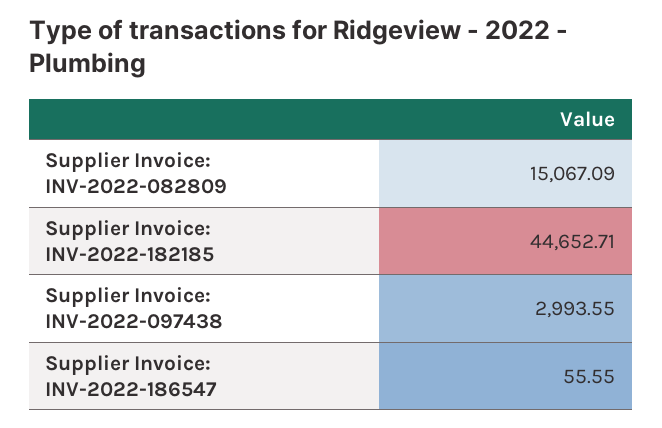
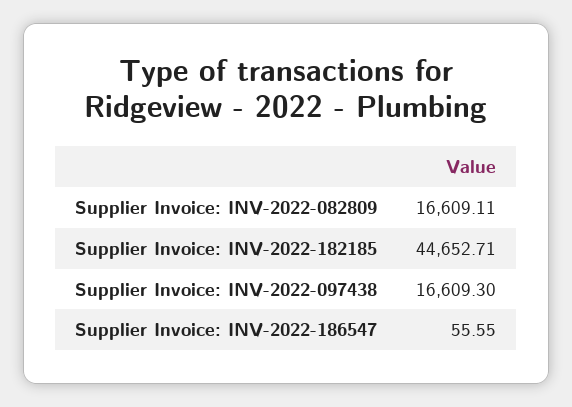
  {
-   "Supplier Invoice: INV-2022-082809": 15067.09,
+   "Supplier Invoice: INV-2022-082809": 16609.11,
    "Supplier Invoice: INV-2022-182185": 44652.71,
-   "Supplier Invoice: INV-2022-097438": 2993.55,
+   "Supplier Invoice: INV-2022-097438": 16609.3,
    "Supplier Invoice: INV-2022-186547": 55.55
  }

